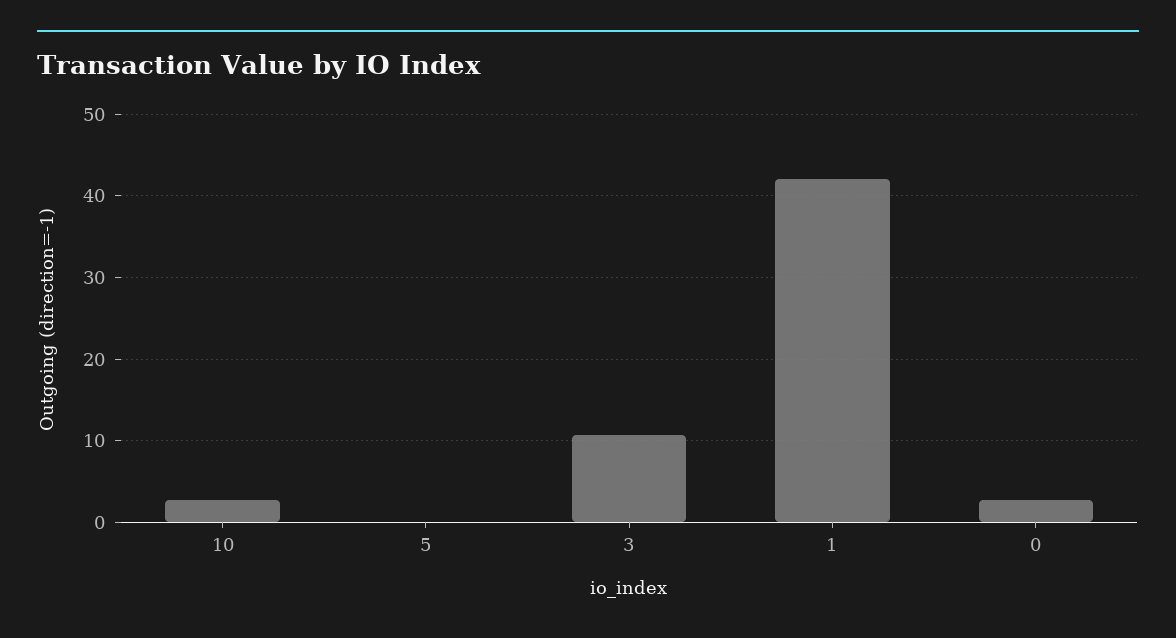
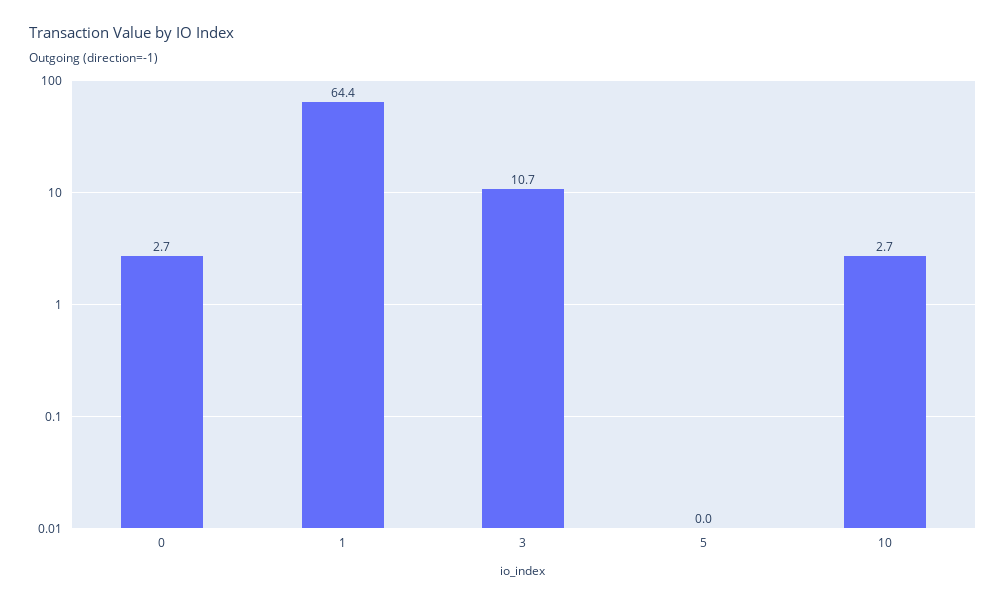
  {
    "10": 2.7,
    "5": 0,
    "3": 10.7,
-   "1": 42,
+   "1": 64.4,
    "0": 2.7
  }

